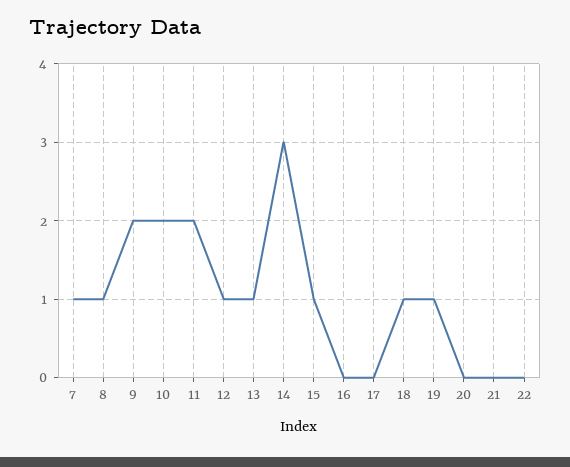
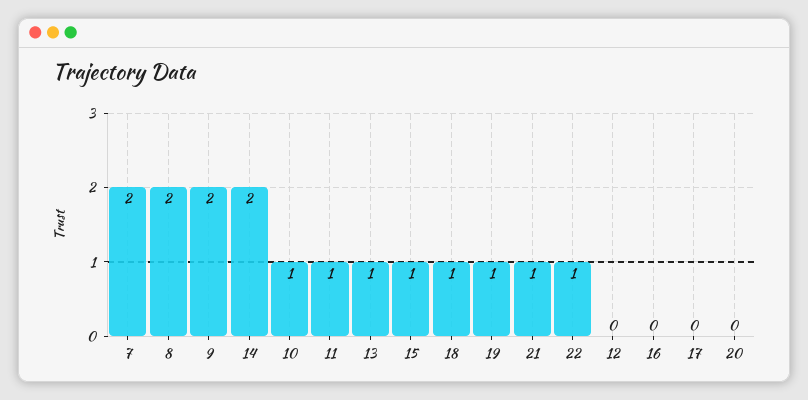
  {
-   "7": 1,
+   "7": 2,
-   "8": 1,
+   "8": 2,
    "9": 2,
-   "10": 2,
+   "10": 1,
-   "11": 2,
+   "11": 1,
-   "12": 1,
+   "12": 0,
    "13": 1,
-   "14": 3,
+   "14": 2,
    "15": 1,
    "16": 0,
    "17": 0,
    "18": 1,
    "19": 1,
    "20": 0,
-   "21": 0,
+   "21": 1,
-   "22": 0
+   "22": 1
  }

